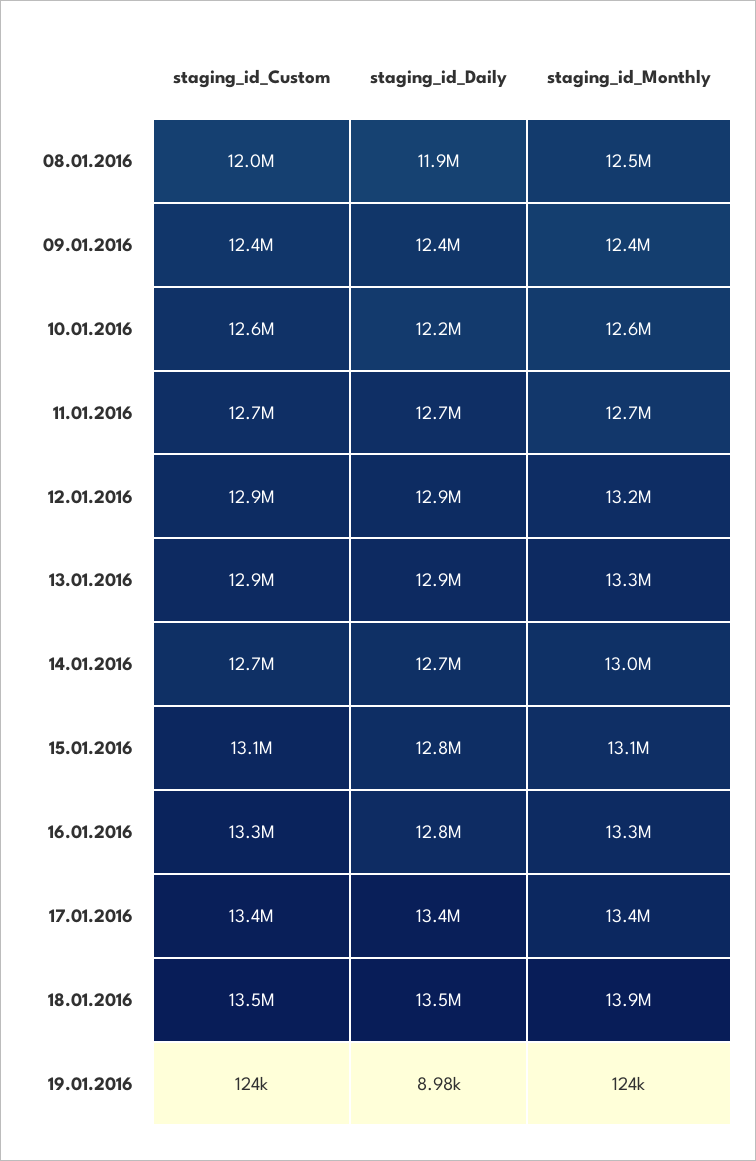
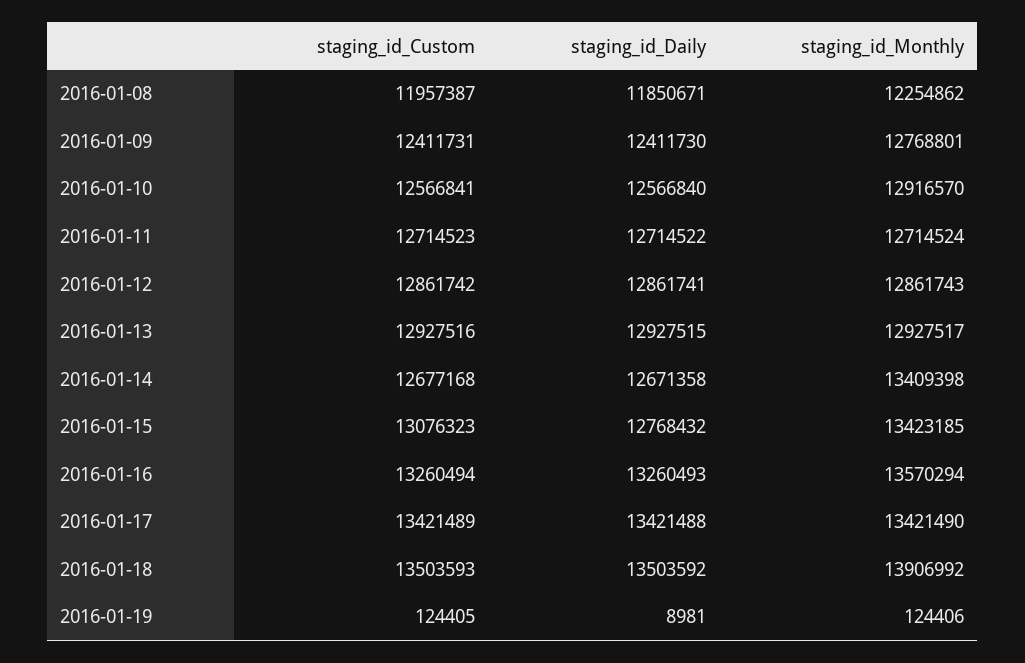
  {
    "staging_id_Custom": {
      "08.01.2016": 11957387,
      "09.01.2016": 12411731,
      "10.01.2016": 12566841,
      "11.01.2016": 12714523,
      "12.01.2016": 12861742,
      "13.01.2016": 12927516,
      "14.01.2016": 12677168,
      "15.01.2016": 13076323,
      "16.01.2016": 13260494,
      "17.01.2016": 13421489,
      "18.01.2016": 13503593,
      "19.01.2016": 124405
    },
    "staging_id_Daily": {
      "08.01.2016": 11850671,
      "09.01.2016": 12411730,
-     "10.01.2016": 12200000,
+     "10.01.2016": 12566840,
      "11.01.2016": 12714522,
      "12.01.2016": 12861741,
      "13.01.2016": 12927515,
      "14.01.2016": 12671358,
      "15.01.2016": 12768432,
-     "16.01.2016": 12800000,
+     "16.01.2016": 13260493,
      "17.01.2016": 13421488,
      "18.01.2016": 13503592,
      "19.01.2016": 8981
    },
    "staging_id_Monthly": {
-     "08.01.2016": 12500000,
+     "08.01.2016": 12254862,
-     "09.01.2016": 12400000,
+     "09.01.2016": 12768801,
-     "10.01.2016": 12600000,
+     "10.01.2016": 12916570,
      "11.01.2016": 12714524,
-     "12.01.2016": 13200000,
+     "12.01.2016": 12861743,
-     "13.01.2016": 13300000,
+     "13.01.2016": 12927517,
-     "14.01.2016": 13000000,
+     "14.01.2016": 13409398,
-     "15.01.2016": 13100000,
+     "15.01.2016": 13423185,
-     "16.01.2016": 13300000,
+     "16.01.2016": 13570294,
      "17.01.2016": 13421490,
      "18.01.2016": 13906992,
      "19.01.2016": 124406
    }
  }

